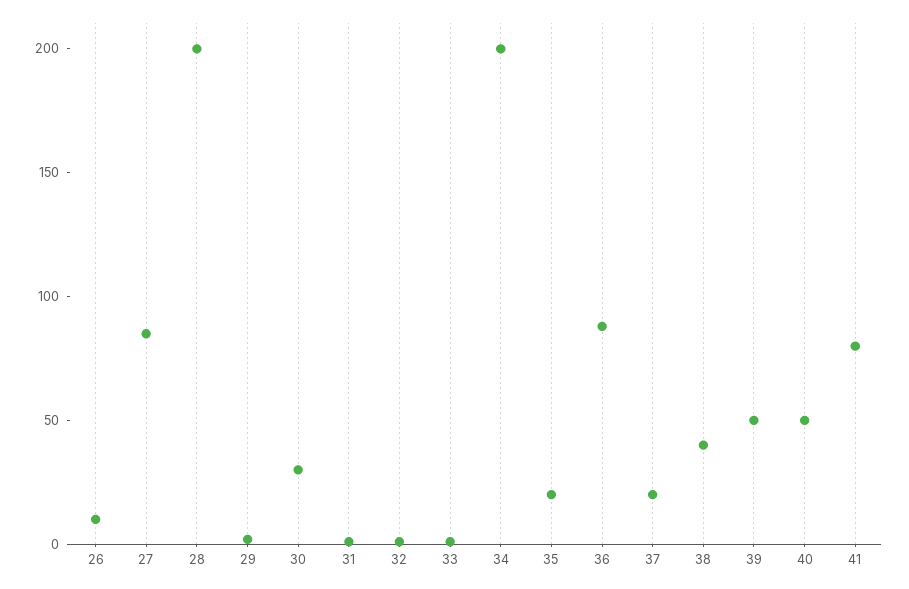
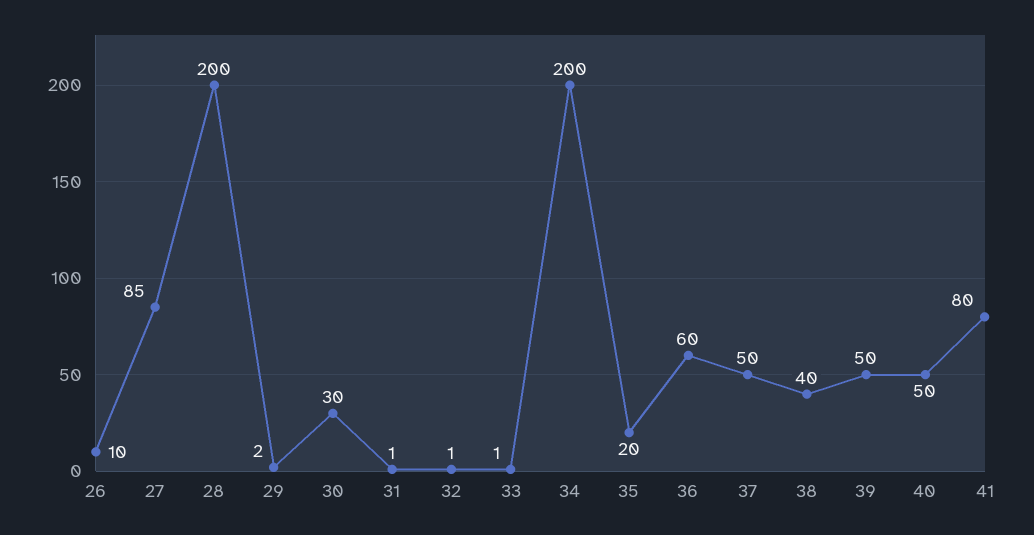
  {
    "26": 10,
    "27": 85,
    "28": 200,
    "29": 2,
    "30": 30,
    "31": 1,
    "32": 1,
    "33": 1,
    "34": 200,
    "35": 20,
-   "36": 90,
+   "36": 60,
-   "37": 20,
+   "37": 50,
    "38": 40,
    "39": 50,
    "40": 50,
    "41": 80
  }

